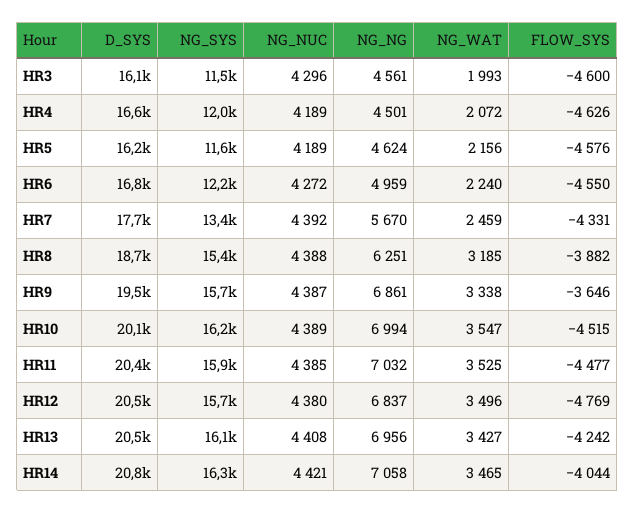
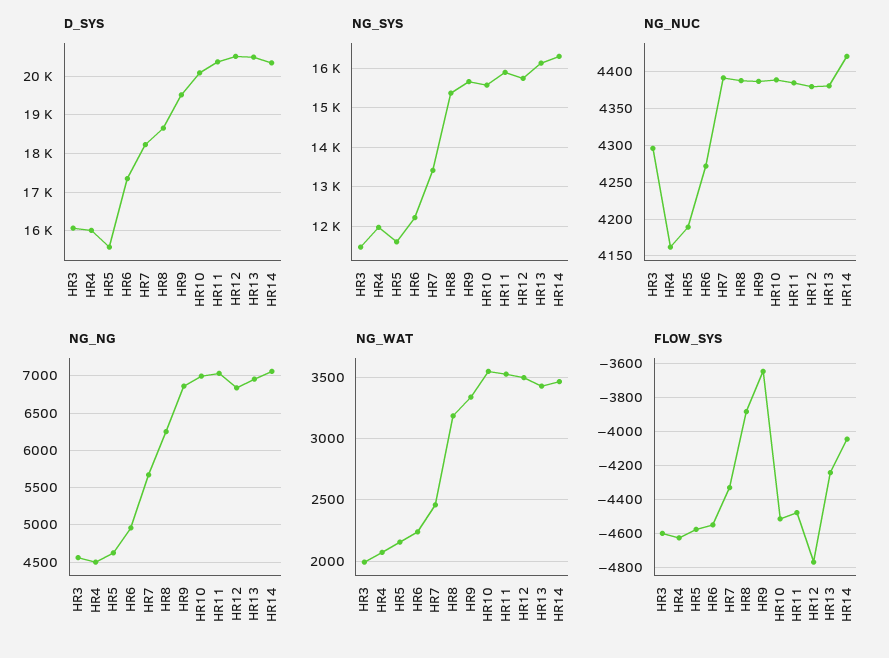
  {
    "D_SYS": {
      "HR3": 16100,
-     "HR4": 16600,
+     "HR4": 16000,
-     "HR5": 16200,
+     "HR5": 15600,
-     "HR6": 16800,
+     "HR6": 17400,
-     "HR7": 17700,
+     "HR7": 18200,
      "HR8": 18700,
      "HR9": 19500,
      "HR10": 20100,
      "HR11": 20400,
      "HR12": 20500,
      "HR13": 20500,
-     "HR14": 20800
+     "HR14": 20400
    },
    "NG_SYS": {
      "HR3": 11500,
      "HR4": 12000,
      "HR5": 11600,
      "HR6": 12200,
      "HR7": 13400,
      "HR8": 15400,
      "HR9": 15700,
-     "HR10": 16200,
+     "HR10": 15600,
      "HR11": 15900,
      "HR12": 15700,
      "HR13": 16100,
      "HR14": 16300
    },
    "NG_NUC": {
      "HR3": 4296,
-     "HR4": 4189,
+     "HR4": 4160,
      "HR5": 4189,
      "HR6": 4272,
      "HR7": 4392,
      "HR8": 4388,
      "HR9": 4387,
      "HR10": 4389,
      "HR11": 4385,
      "HR12": 4380,
-     "HR13": 4408,
+     "HR13": 4380,
      "HR14": 4421
    },
    "NG_NG": {
      "HR3": 4561,
      "HR4": 4501,
      "HR5": 4624,
      "HR6": 4959,
      "HR7": 5670,
      "HR8": 6251,
      "HR9": 6861,
      "HR10": 6994,
      "HR11": 7032,
      "HR12": 6837,
      "HR13": 6956,
      "HR14": 7058
    },
    "NG_WAT": {
      "HR3": 1993,
      "HR4": 2072,
      "HR5": 2156,
      "HR6": 2240,
      "HR7": 2459,
      "HR8": 3185,
      "HR9": 3338,
      "HR10": 3547,
      "HR11": 3525,
      "HR12": 3496,
      "HR13": 3427,
      "HR14": 3465
    },
    "FLOW_SYS": {
      "HR3": -4600,
      "HR4": -4626,
      "HR5": -4576,
      "HR6": -4550,
      "HR7": -4331,
      "HR8": -3882,
      "HR9": -3646,
      "HR10": -4515,
      "HR11": -4477,
      "HR12": -4769,
      "HR13": -4242,
      "HR14": -4044
    }
  }

